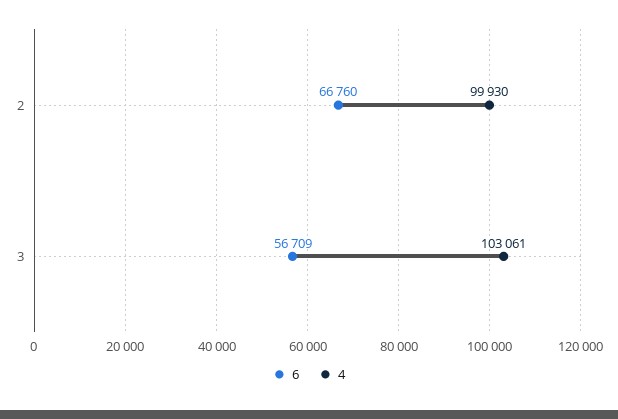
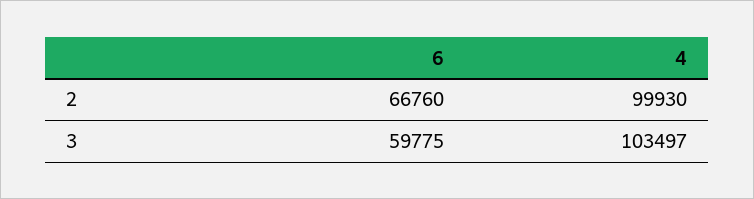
  {
    "6": {
      "2": 66760,
-     "3": 56709
+     "3": 59775
    },
    "4": {
      "2": 99930,
-     "3": 103061
+     "3": 103497
    }
  }

